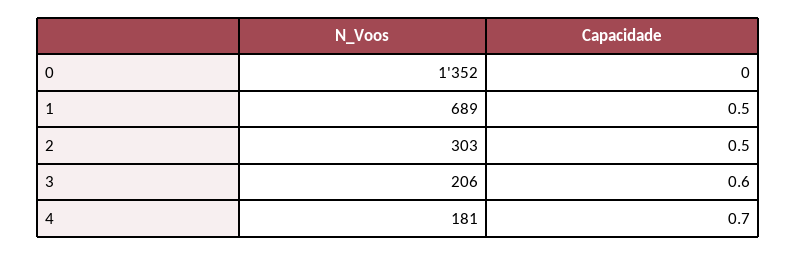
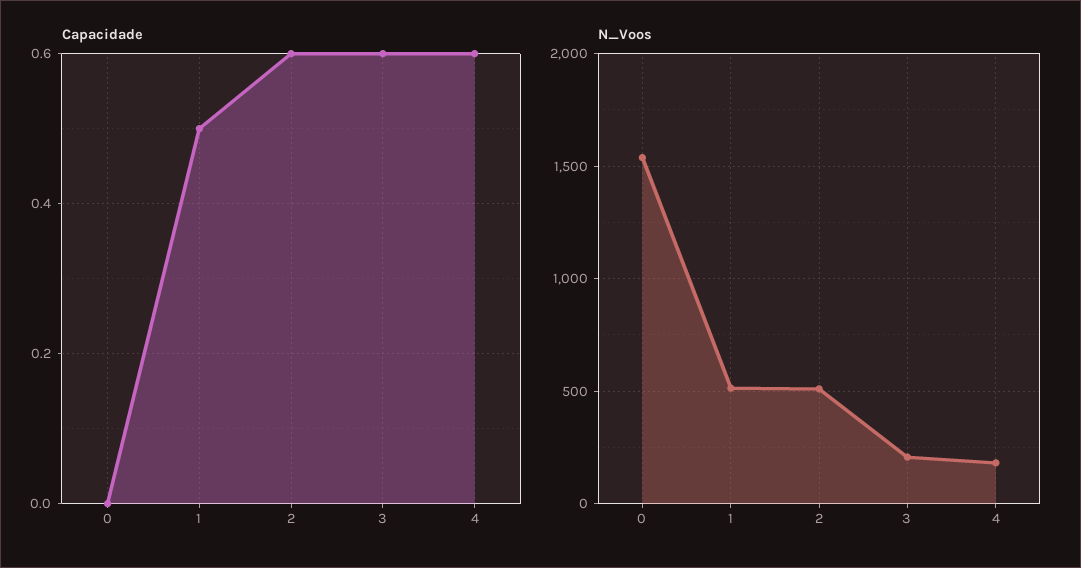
  {
    "N_Voos": {
-     "0": 1352,
+     "0": 1550,
-     "1": 689,
+     "1": 500,
-     "2": 303,
+     "2": 500,
      "3": 206,
      "4": 181
    },
    "Capacidade": {
      "0": 0,
      "1": 0.5,
-     "2": 0.5,
+     "2": 0.6,
      "3": 0.6,
-     "4": 0.7
+     "4": 0.6
    }
  }

